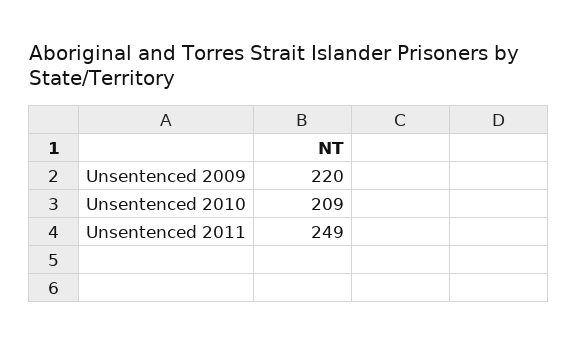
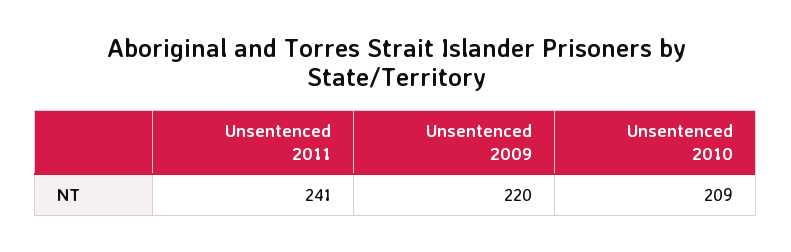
  {
    "Unsentenced 2009": 220,
    "Unsentenced 2010": 209,
-   "Unsentenced 2011": 249
+   "Unsentenced 2011": 241
  }

